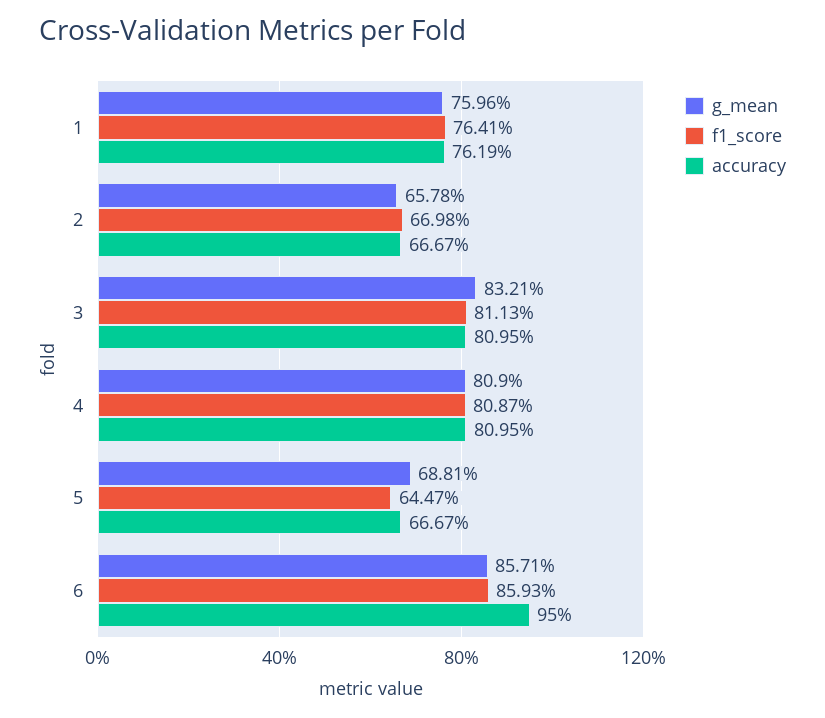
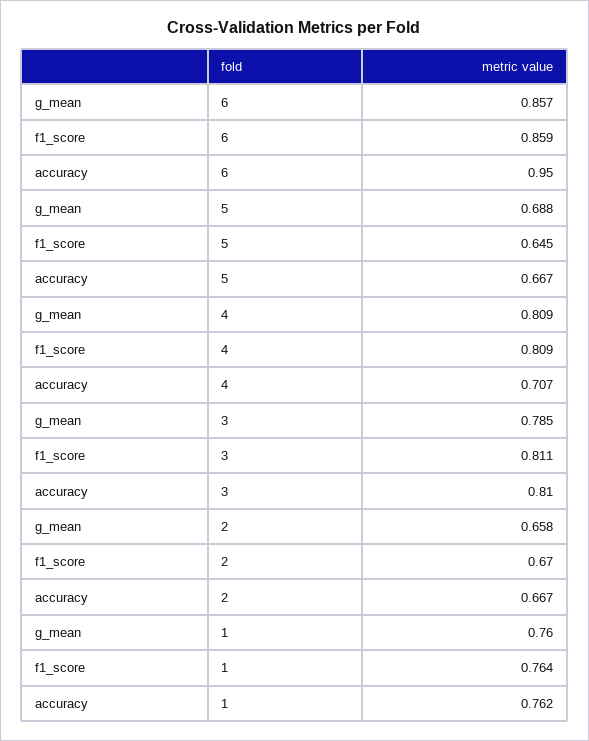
  {
    "g_mean": {
      "1": 0.7596,
      "2": 0.6578,
-     "3": 0.8321,
+     "3": 0.785,
      "4": 0.809,
      "5": 0.6881,
      "6": 0.8571
    },
    "f1_score": {
      "1": 0.7641,
      "2": 0.6698,
      "3": 0.8113,
      "4": 0.8087,
      "5": 0.6447,
      "6": 0.8593
    },
    "accuracy": {
      "1": 0.7619,
      "2": 0.6667,
      "3": 0.8095,
-     "4": 0.8095,
+     "4": 0.707,
      "5": 0.6667,
      "6": 0.95
    }
  }

